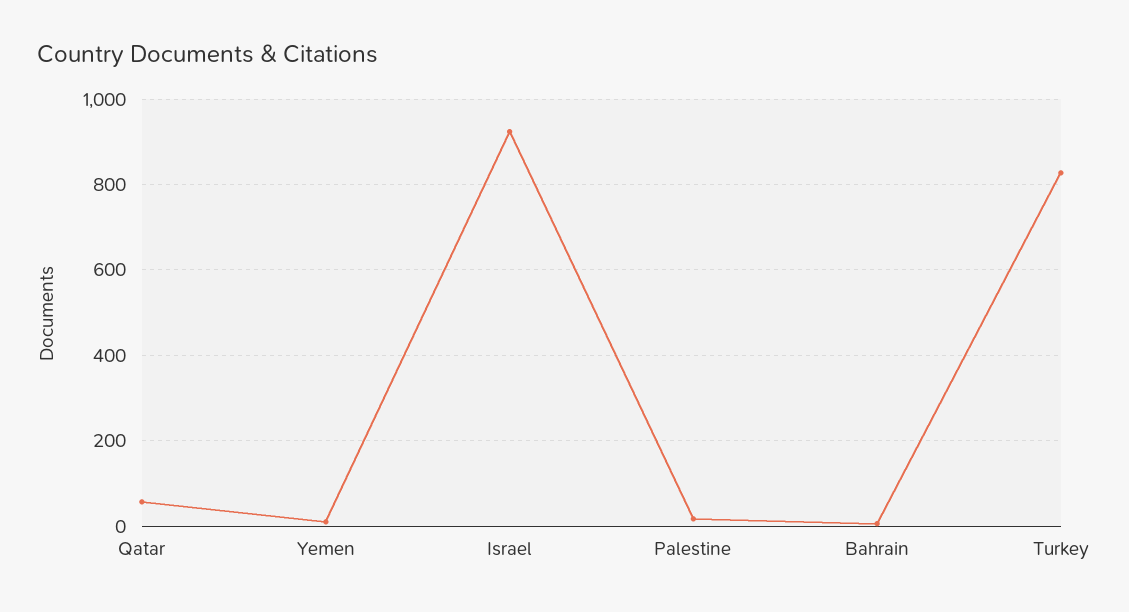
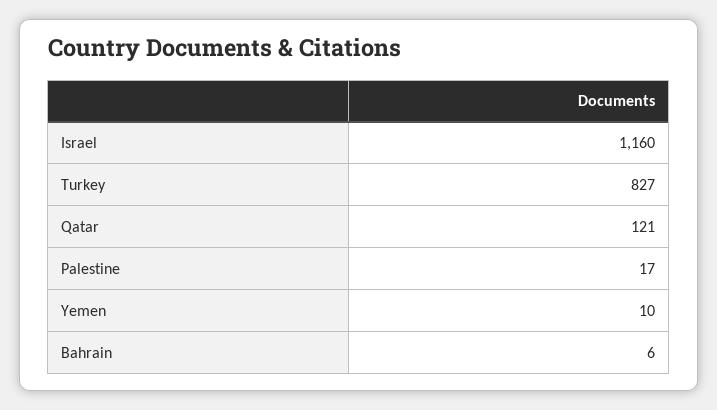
  {
-   "Qatar": 60,
+   "Qatar": 121,
    "Yemen": 10,
-   "Israel": 920,
+   "Israel": 1160,
    "Palestine": 17,
    "Bahrain": 6,
    "Turkey": 827
  }

